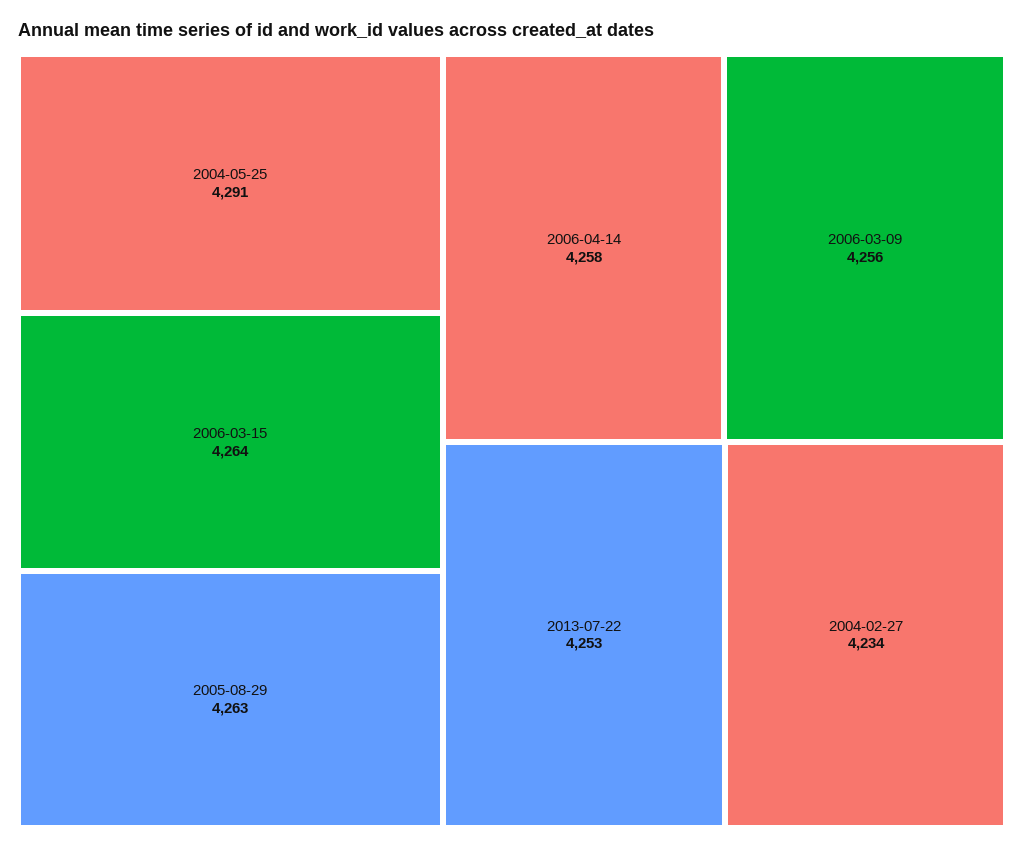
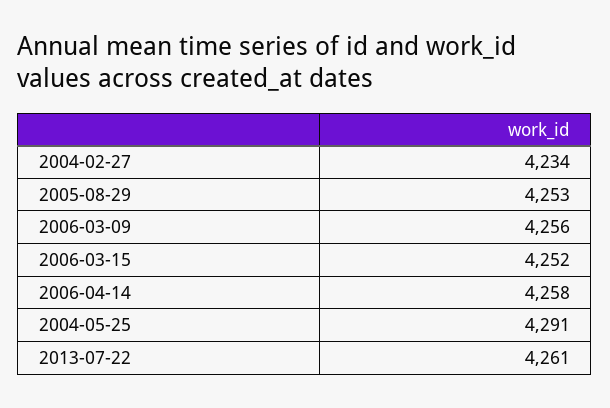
  {
    "2004-05-25": 4291,
-   "2006-03-15": 4264,
+   "2006-03-15": 4252,
-   "2005-08-29": 4263,
+   "2005-08-29": 4253,
    "2006-04-14": 4258,
    "2006-03-09": 4256,
-   "2013-07-22": 4253,
+   "2013-07-22": 4261,
    "2004-02-27": 4234
  }

